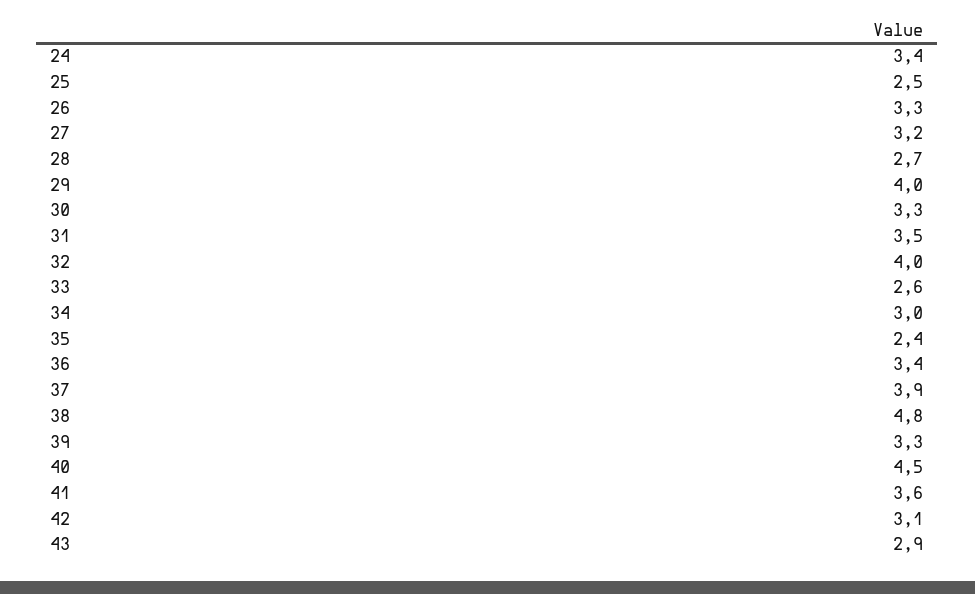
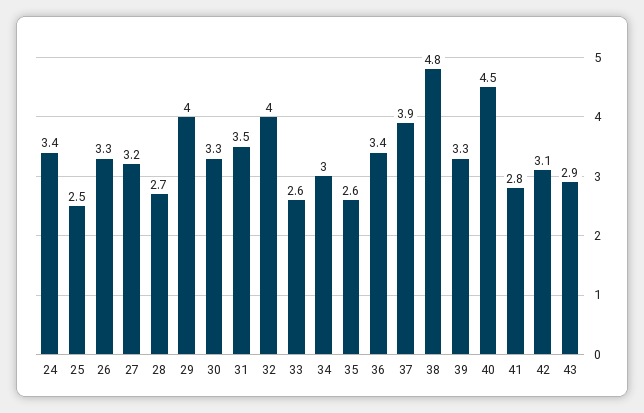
  {
    "24": 3.4,
    "25": 2.5,
    "26": 3.3,
    "27": 3.2,
    "28": 2.7,
    "29": 4,
    "30": 3.3,
    "31": 3.5,
    "32": 4,
    "33": 2.6,
    "34": 3,
-   "35": 2.4,
+   "35": 2.6,
    "36": 3.4,
    "37": 3.9,
    "38": 4.8,
    "39": 3.3,
    "40": 4.5,
-   "41": 3.6,
+   "41": 2.8,
    "42": 3.1,
    "43": 2.9
  }

